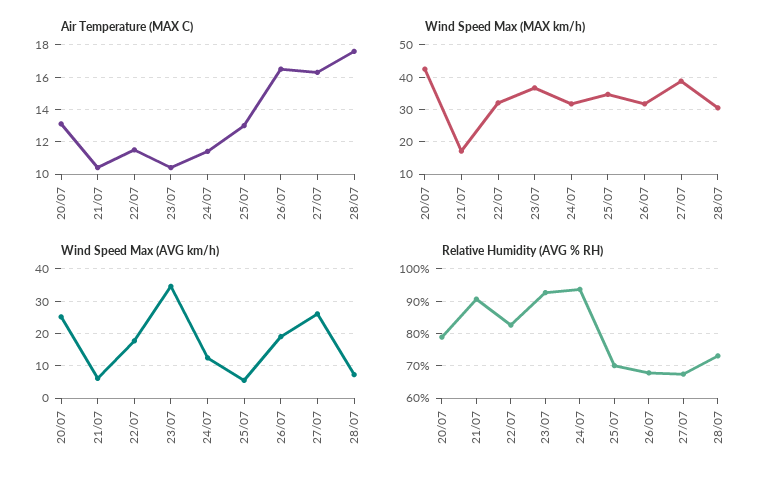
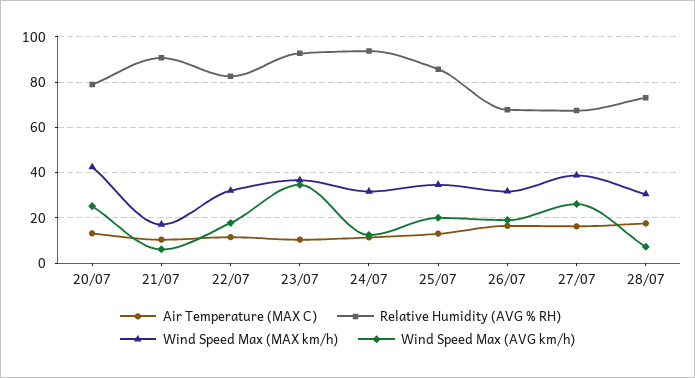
  {
    "Air Temperature (MAX C)": {
      "20/07": 13,
      "21/07": 10.5,
      "22/07": 11.5,
      "23/07": 10.5,
      "24/07": 11.5,
      "25/07": 13,
      "26/07": 16.5,
      "27/07": 16.5,
      "28/07": 17.5
    },
    "Wind Speed Max (MAX km/h)": {
      "20/07": 42,
      "21/07": 18,
      "22/07": 32,
      "23/07": 36,
      "24/07": 32,
      "25/07": 34,
      "26/07": 32,
      "27/07": 38,
      "28/07": 30
    },
    "Wind Speed Max (AVG km/h)": {
      "20/07": 26,
      "21/07": 6,
      "22/07": 18,
      "23/07": 34,
      "24/07": 12,
-     "25/07": 6,
+     "25/07": 20,
      "26/07": 20,
      "27/07": 26,
      "28/07": 8
    },
    "Relative Humidity (AVG % RH)": {
      "20/07": 78,
      "21/07": 90,
      "22/07": 82,
      "23/07": 92,
      "24/07": 94,
-     "25/07": 70,
+     "25/07": 85,
      "26/07": 68,
      "27/07": 68,
      "28/07": 74
    }
  }

